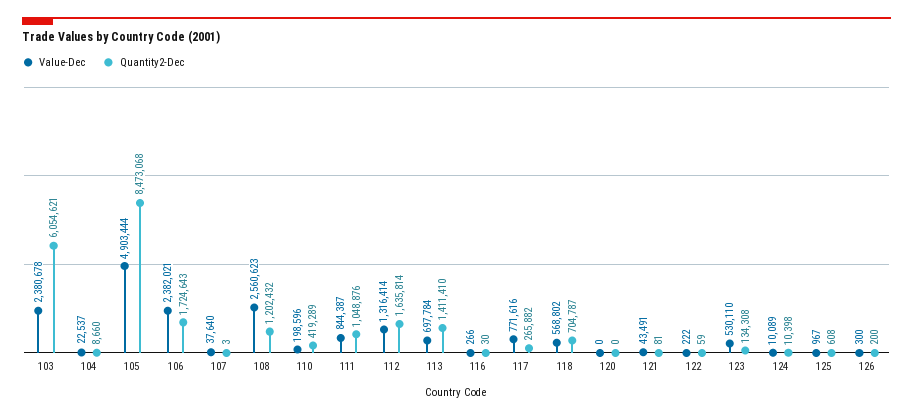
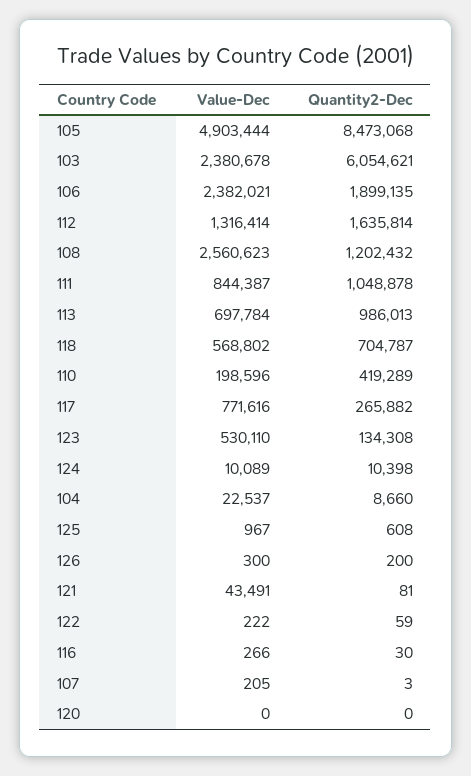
  {
    "Value-Dec": {
      "103": 2380678,
      "104": 22537,
      "105": 4903444,
      "106": 2382021,
-     "107": 37640,
+     "107": 205,
      "108": 2560623,
      "110": 198596,
      "111": 844387,
      "112": 1316414,
      "113": 697784,
      "116": 266,
      "117": 771616,
      "118": 568802,
      "120": 0,
      "121": 43491,
      "122": 222,
      "123": 530110,
      "124": 10089,
      "125": 967,
      "126": 300
    },
    "Quantity2-Dec": {
      "103": 6054621,
      "104": 8660,
      "105": 8473068,
-     "106": 1724643,
+     "106": 1899135,
      "107": 3,
      "108": 1202432,
      "110": 419289,
-     "111": 1048876,
+     "111": 1048878,
      "112": 1635814,
-     "113": 1411410,
+     "113": 986013,
      "116": 30,
      "117": 265882,
      "118": 704787,
      "120": 0,
      "121": 81,
      "122": 59,
      "123": 134308,
      "124": 10398,
      "125": 608,
      "126": 200
    }
  }

